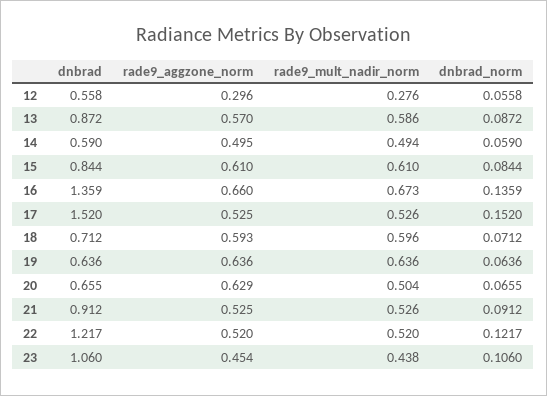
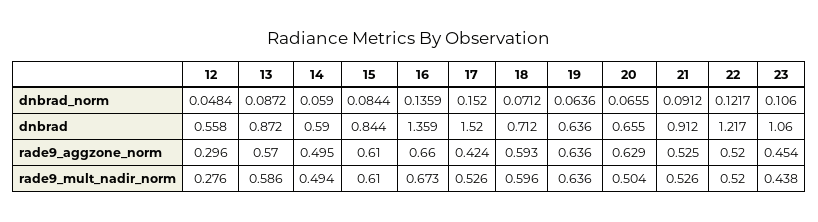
  {
    "dnbrad": {
      "12": 0.558,
      "13": 0.872,
      "14": 0.59,
      "15": 0.844,
      "16": 1.359,
      "17": 1.52,
      "18": 0.712,
      "19": 0.636,
      "20": 0.655,
      "21": 0.912,
      "22": 1.217,
      "23": 1.06
    },
    "rade9_aggzone_norm": {
      "12": 0.296,
      "13": 0.57,
      "14": 0.495,
      "15": 0.61,
      "16": 0.66,
-     "17": 0.525,
+     "17": 0.424,
      "18": 0.593,
      "19": 0.636,
      "20": 0.629,
      "21": 0.525,
      "22": 0.52,
      "23": 0.454
    },
    "rade9_mult_nadir_norm": {
      "12": 0.276,
      "13": 0.586,
      "14": 0.494,
      "15": 0.61,
      "16": 0.673,
      "17": 0.526,
      "18": 0.596,
      "19": 0.636,
      "20": 0.504,
      "21": 0.526,
      "22": 0.52,
      "23": 0.438
    },
    "dnbrad_norm": {
-     "12": 0.0558,
+     "12": 0.0484,
      "13": 0.0872,
      "14": 0.059,
      "15": 0.0844,
      "16": 0.1359,
      "17": 0.152,
      "18": 0.0712,
      "19": 0.0636,
      "20": 0.0655,
      "21": 0.0912,
      "22": 0.1217,
      "23": 0.106
    }
  }

